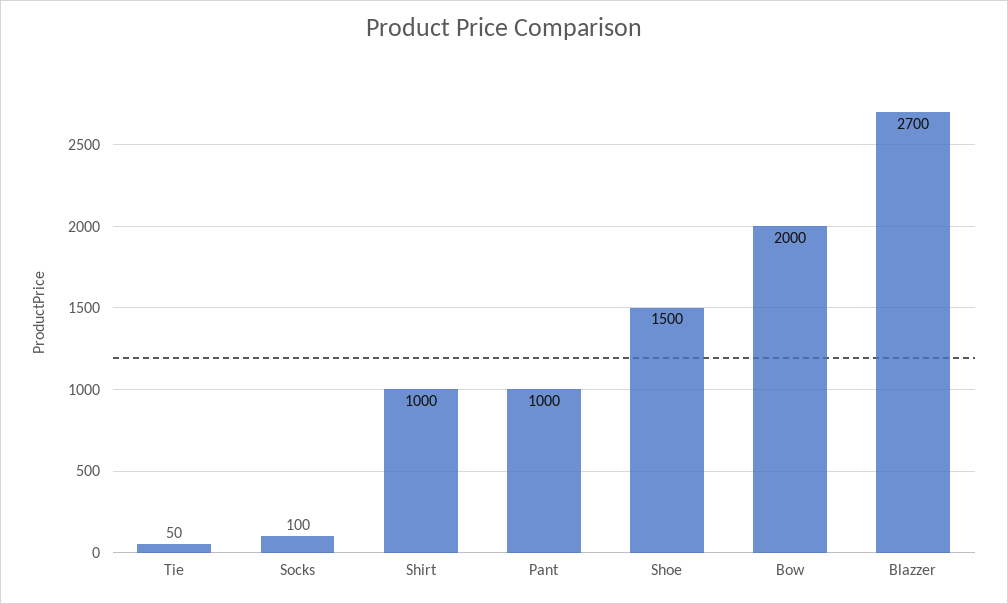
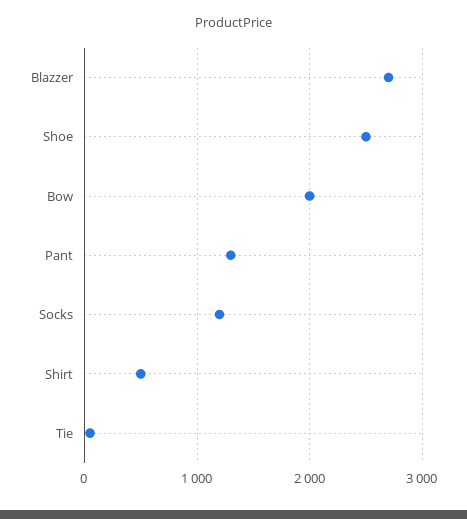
  {
    "Tie": 50,
-   "Socks": 100,
+   "Socks": 1200,
-   "Shirt": 1000,
+   "Shirt": 500,
-   "Pant": 1000,
+   "Pant": 1300,
-   "Shoe": 1500,
+   "Shoe": 2500,
    "Bow": 2000,
    "Blazzer": 2700
  }

